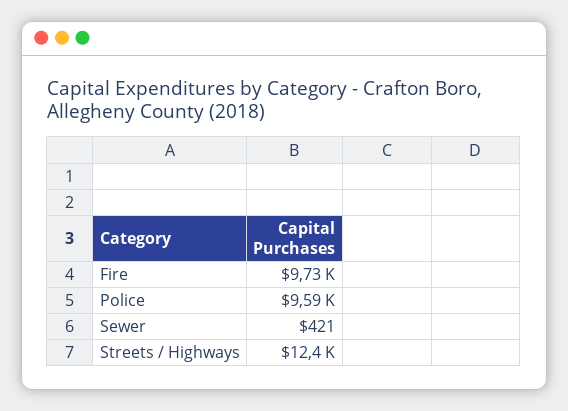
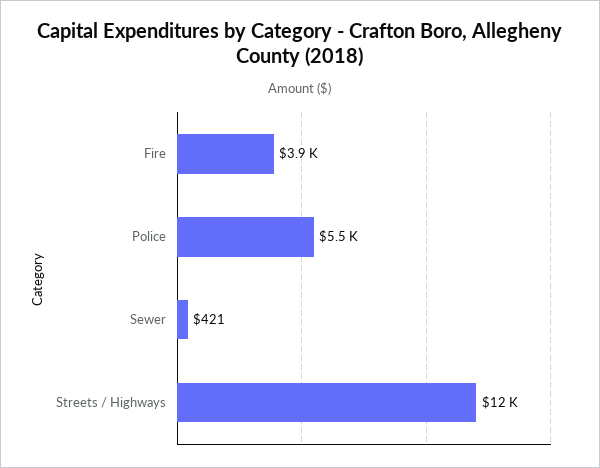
  {
-   "Fire": 9730,
+   "Fire": 3900,
-   "Police": 9590,
+   "Police": 5500,
    "Sewer": 421,
    "Streets / Highways": 12400
  }

